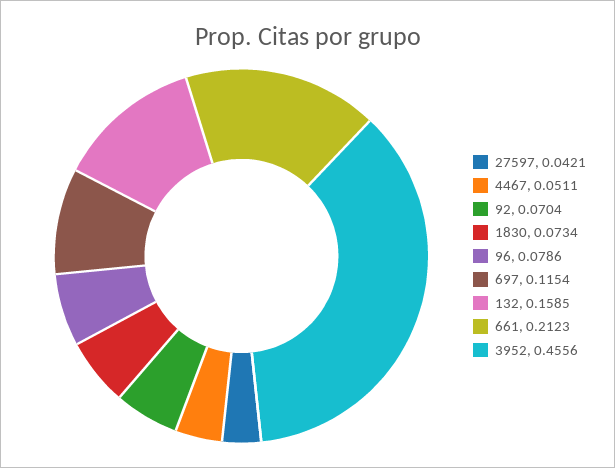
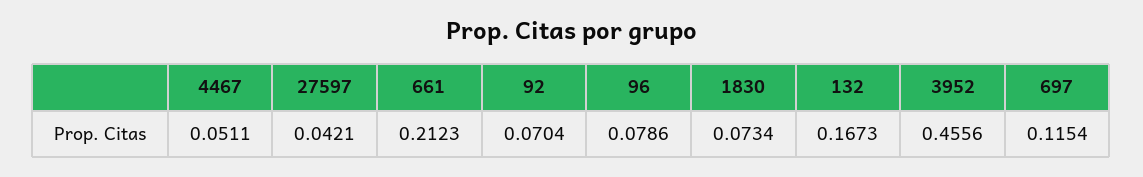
  {
    "27597": 0.0421,
    "4467": 0.0511,
    "92": 0.0704,
    "1830": 0.0734,
    "96": 0.0786,
    "697": 0.1154,
-   "132": 0.1585,
+   "132": 0.1673,
    "661": 0.2123,
    "3952": 0.4556
  }

